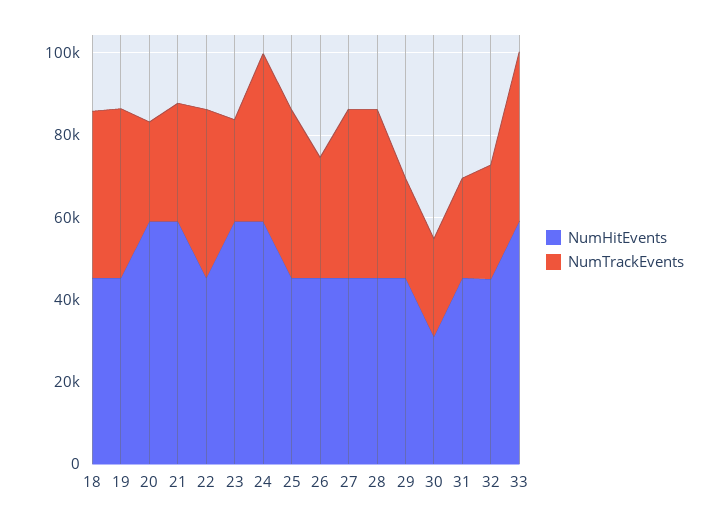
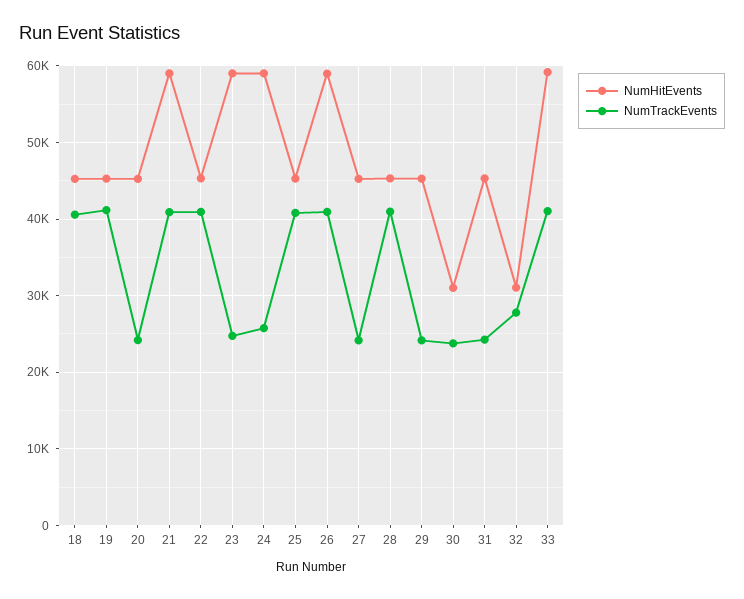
  {
    "NumHitEvents": {
      "18": 45000,
      "19": 45000,
-     "20": 60000,
+     "20": 45000,
      "21": 59000,
      "22": 45000,
      "23": 59000,
      "24": 59000,
      "25": 45000,
-     "26": 45000,
+     "26": 59000,
      "27": 45000,
      "28": 45000,
      "29": 45000,
      "30": 31000,
      "31": 45000,
-     "32": 45000,
+     "32": 31000,
      "33": 59000
    },
    "NumTrackEvents": {
      "18": 41000,
      "19": 41000,
      "20": 24000,
-     "21": 30000,
+     "21": 41000,
      "22": 41000,
      "23": 25000,
-     "24": 40000,
+     "24": 26000,
      "25": 41000,
-     "26": 30000,
+     "26": 41000,
-     "27": 40000,
+     "27": 24000,
      "28": 41000,
      "29": 24000,
      "30": 24000,
      "31": 24000,
      "32": 28000,
      "33": 41000
    }
  }

